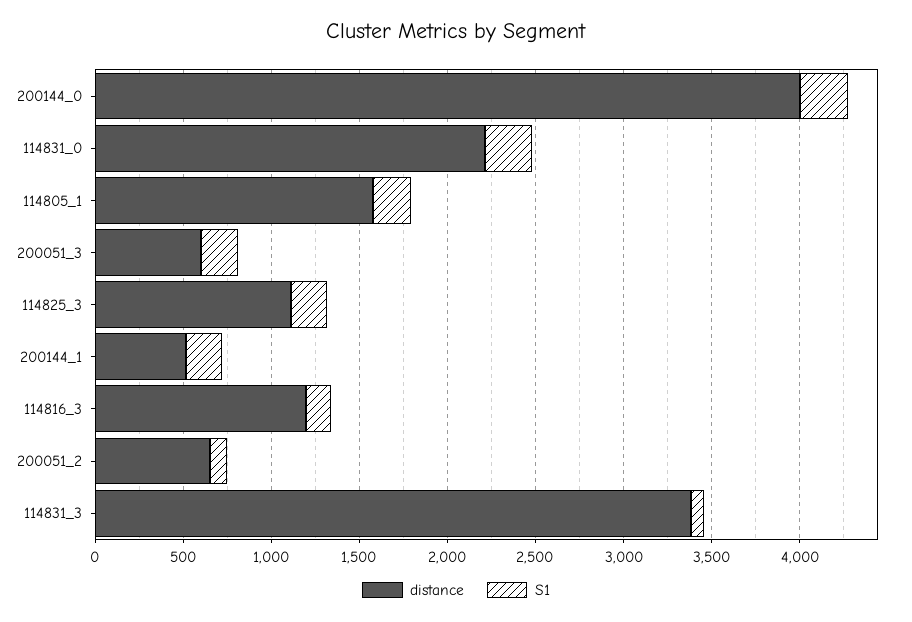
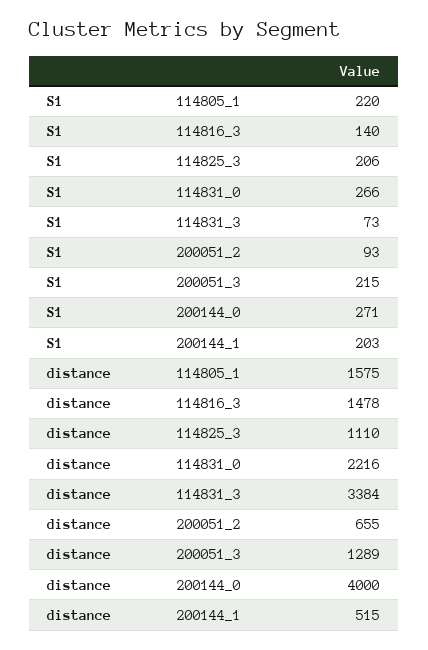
  {
    "distance": {
      "200144_0": 4000,
      "114831_0": 2216,
      "114805_1": 1575,
-     "200051_3": 600,
+     "200051_3": 1289,
      "114825_3": 1110,
      "200144_1": 515,
-     "114816_3": 1200,
+     "114816_3": 1478,
      "200051_2": 655,
      "114831_3": 3384
    },
    "S1": {
      "200144_0": 271,
      "114831_0": 266,
      "114805_1": 220,
      "200051_3": 215,
      "114825_3": 206,
      "200144_1": 203,
      "114816_3": 140,
      "200051_2": 93,
      "114831_3": 73
    }
  }

